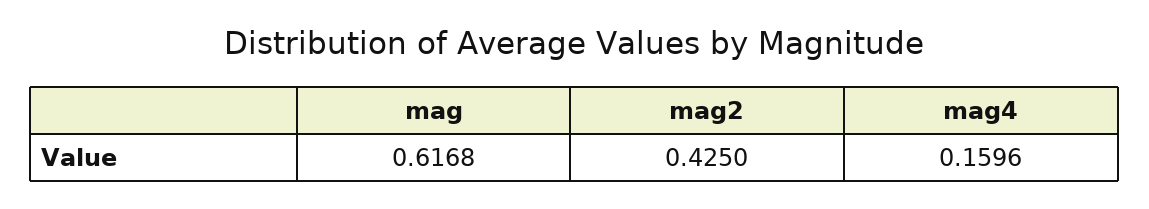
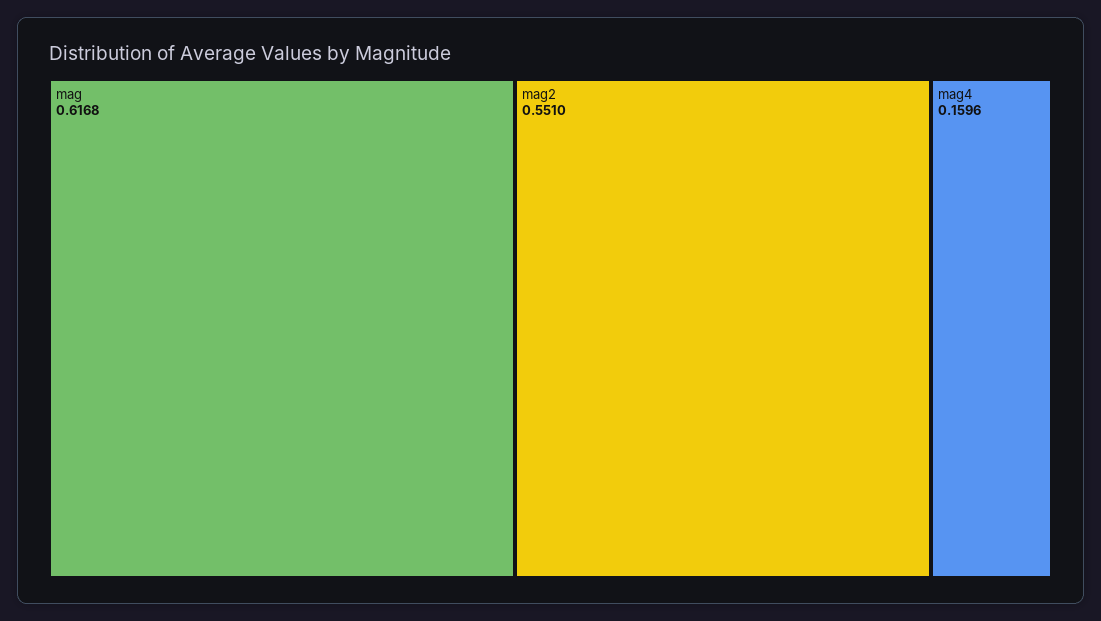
  {
    "mag": 0.6168,
-   "mag2": 0.425,
+   "mag2": 0.551,
    "mag4": 0.1596
  }

